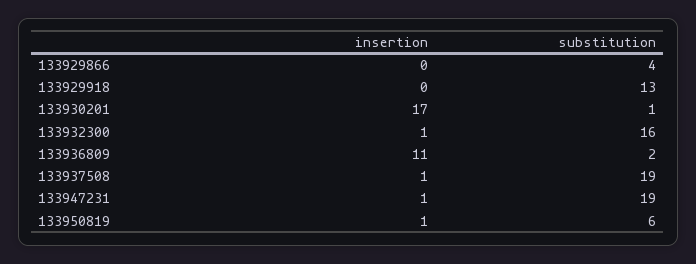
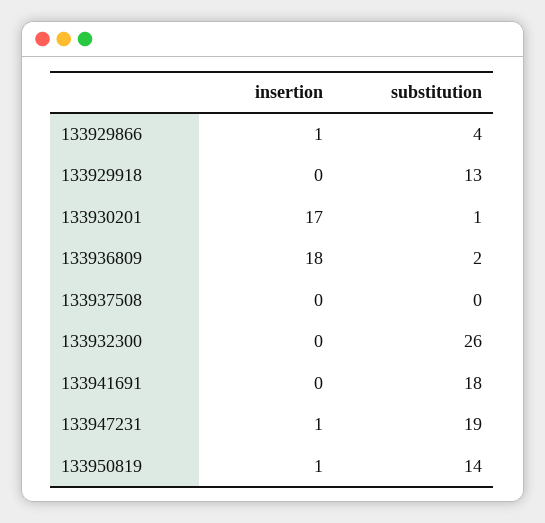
  {
    "insertion": {
-     "133929866": 0,
+     "133929866": 1,
      "133929918": 0,
      "133930201": 17,
-     "133932300": 1,
+     "133932300": 0,
-     "133936809": 11,
+     "133936809": 18,
-     "133937508": 1,
+     "133937508": 0,
      "133947231": 1,
-     "133950819": 1
+     "133950819": 1,
+     "133941691": 0
    },
    "substitution": {
      "133929866": 4,
      "133929918": 13,
      "133930201": 1,
-     "133932300": 16,
+     "133932300": 26,
      "133936809": 2,
-     "133937508": 19,
+     "133937508": 0,
      "133947231": 19,
-     "133950819": 6
+     "133950819": 14,
+     "133941691": 18
    }
  }

